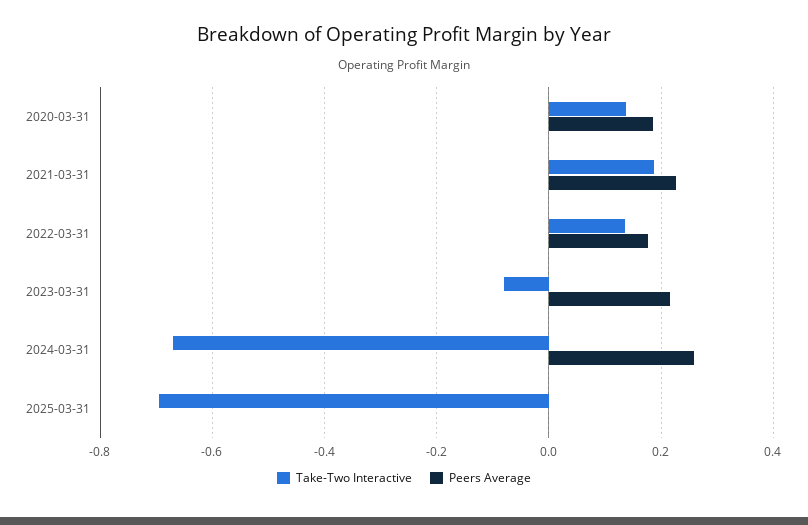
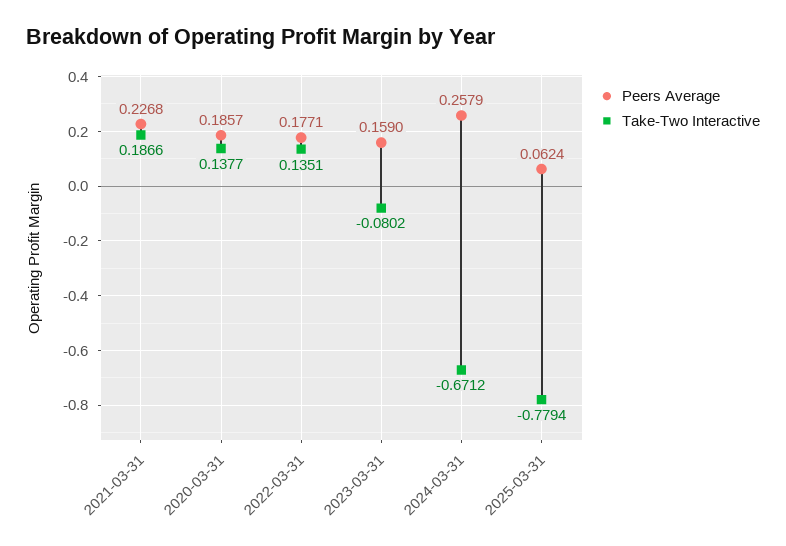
  {
    "Take-Two Interactive": {
      "2020-03-31": 0.1377,
      "2021-03-31": 0.1866,
      "2022-03-31": 0.1351,
      "2023-03-31": -0.0802,
      "2024-03-31": -0.6712,
-     "2025-03-31": -0.7
+     "2025-03-31": -0.7794
    },
    "Peers Average": {
      "2020-03-31": 0.1857,
      "2021-03-31": 0.2268,
      "2022-03-31": 0.1771,
-     "2023-03-31": 0.22,
+     "2023-03-31": 0.159,
      "2024-03-31": 0.2579,
-     "2025-03-31": 0
+     "2025-03-31": 0.0624
    }
  }

